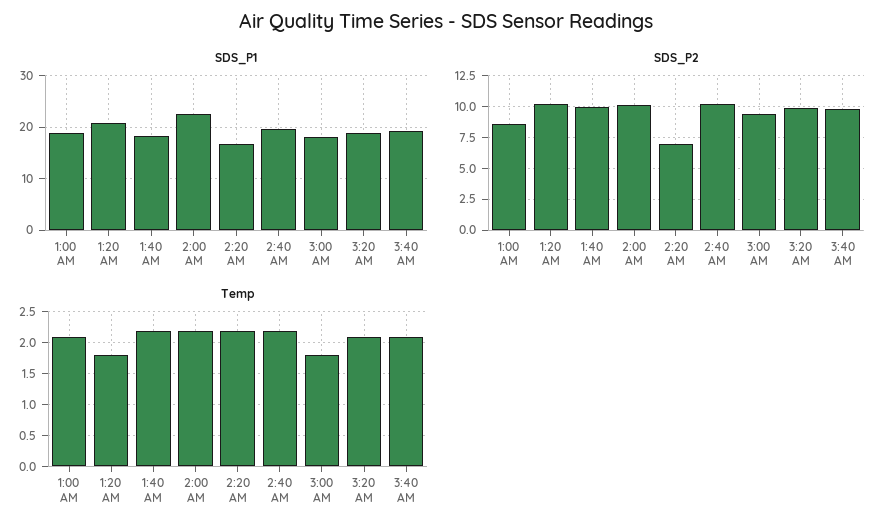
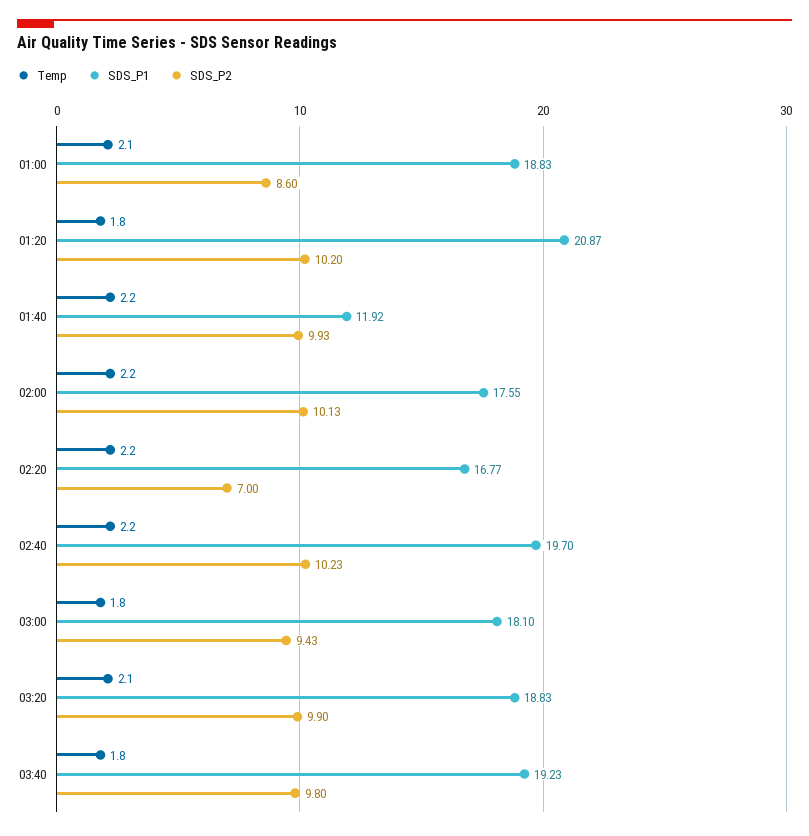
  {
    "SDS_P1": {
      "1:00 AM": 18.83,
      "1:20 AM": 20.87,
-     "1:40 AM": 18,
+     "1:40 AM": 11.92,
-     "2:00 AM": 22,
+     "2:00 AM": 17.55,
      "2:20 AM": 16.77,
      "2:40 AM": 19.7,
      "3:00 AM": 18.1,
      "3:20 AM": 18.83,
      "3:40 AM": 19.23
    },
    "SDS_P2": {
      "1:00 AM": 8.6,
      "1:20 AM": 10.2,
      "1:40 AM": 9.93,
      "2:00 AM": 10.13,
      "2:20 AM": 7,
      "2:40 AM": 10.23,
      "3:00 AM": 9.43,
      "3:20 AM": 9.9,
      "3:40 AM": 9.8
    },
    "Temp": {
      "1:00 AM": 2.1,
      "1:20 AM": 1.8,
      "1:40 AM": 2.2,
      "2:00 AM": 2.2,
      "2:20 AM": 2.2,
      "2:40 AM": 2.2,
      "3:00 AM": 1.8,
      "3:20 AM": 2.1,
-     "3:40 AM": 2.1
+     "3:40 AM": 1.8
    }
  }

